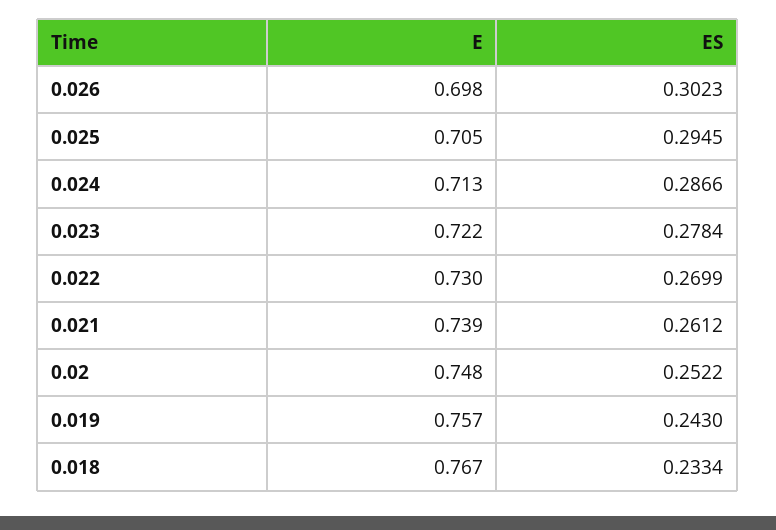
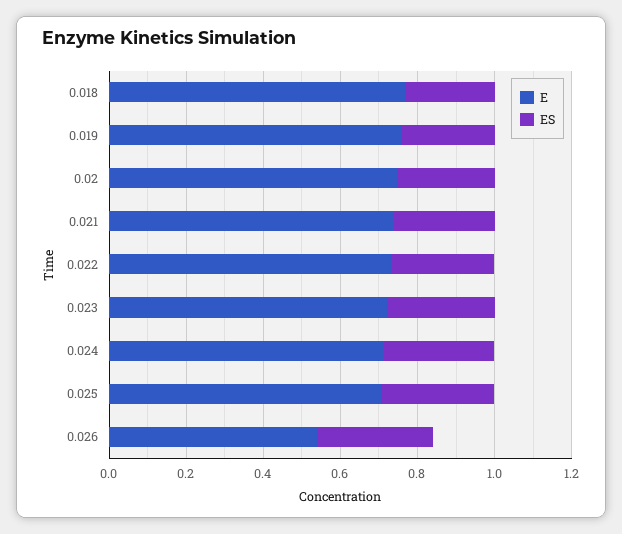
  {
    "E": {
-     "0.026": 0.698,
+     "0.026": 0.55,
      "0.025": 0.705,
      "0.024": 0.713,
      "0.023": 0.722,
      "0.022": 0.73,
      "0.021": 0.739,
      "0.02": 0.748,
      "0.019": 0.757,
      "0.018": 0.767
    },
    "ES": {
      "0.026": 0.3023,
      "0.025": 0.2945,
      "0.024": 0.2866,
      "0.023": 0.2784,
      "0.022": 0.2699,
      "0.021": 0.2612,
      "0.02": 0.2522,
      "0.019": 0.243,
      "0.018": 0.2334
    }
  }

